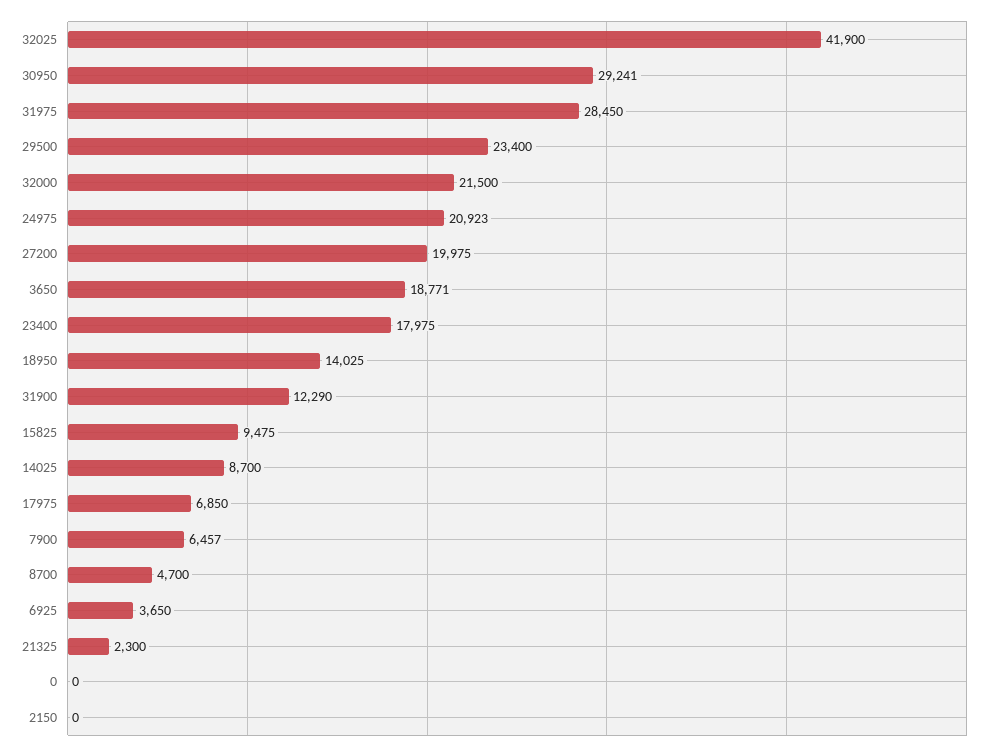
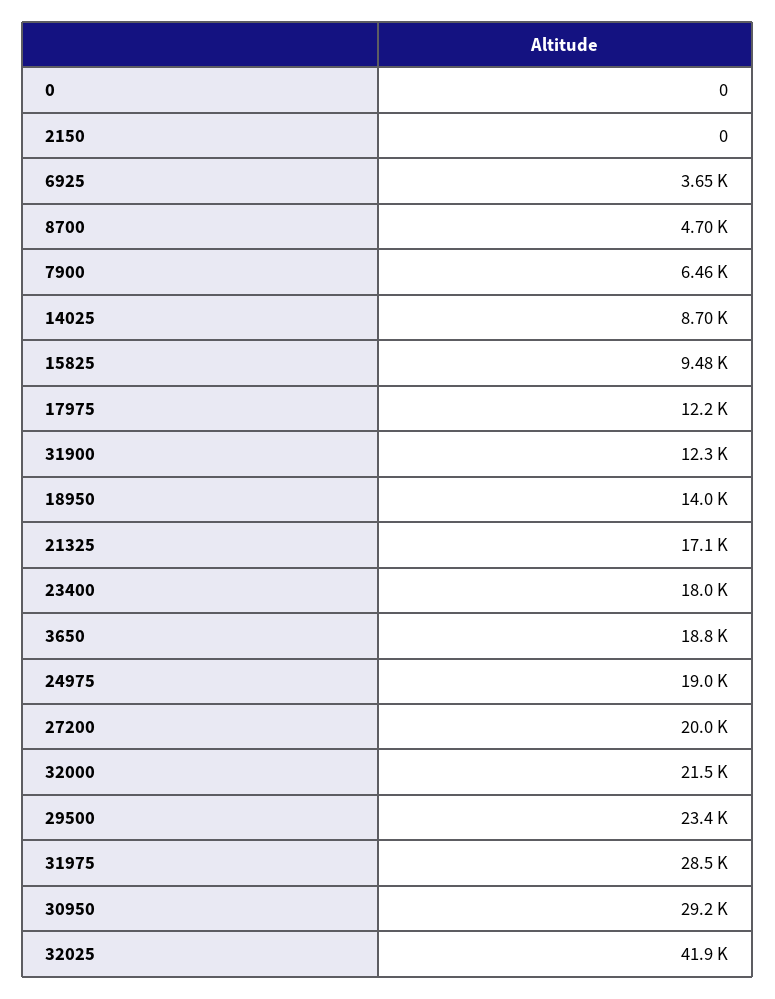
  {
    "32025": 41900,
    "30950": 29241,
    "31975": 28450,
    "29500": 23400,
    "32000": 21500,
-   "24975": 20923,
+   "24975": 19000,
    "27200": 19975,
    "3650": 18771,
    "23400": 17975,
    "18950": 14025,
    "31900": 12290,
    "15825": 9475,
    "14025": 8700,
-   "17975": 6850,
+   "17975": 12200,
    "7900": 6457,
    "8700": 4700,
    "6925": 3650,
-   "21325": 2300,
+   "21325": 17100,
    "0": 0,
    "2150": 0
  }

